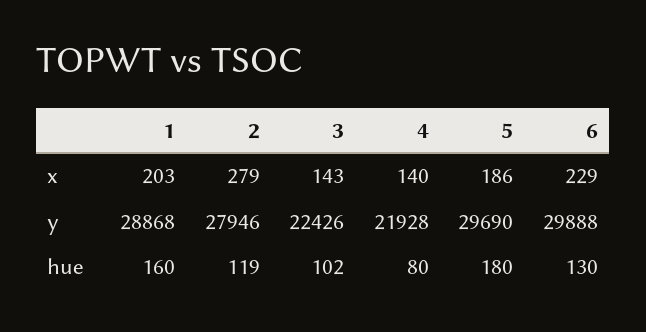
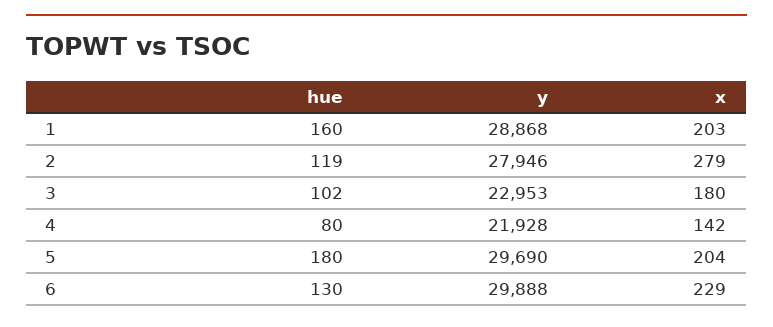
  {
    "1": {
      "x": 203,
      "y": 28868,
      "hue": 160
    },
    "2": {
      "x": 279,
      "y": 27946,
      "hue": 119
    },
    "3": {
-     "x": 143,
+     "x": 180,
-     "y": 22426,
+     "y": 22953,
      "hue": 102
    },
    "4": {
-     "x": 140,
+     "x": 142,
      "y": 21928,
      "hue": 80
    },
    "5": {
-     "x": 186,
+     "x": 204,
      "y": 29690,
      "hue": 180
    },
    "6": {
      "x": 229,
      "y": 29888,
      "hue": 130
    }
  }

